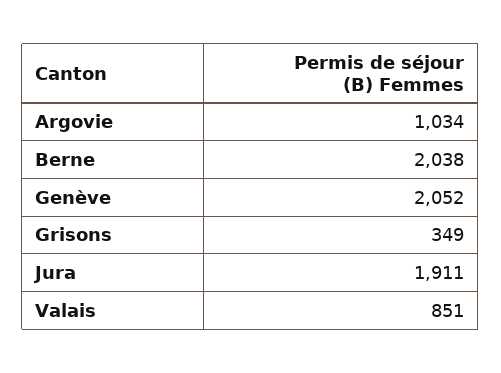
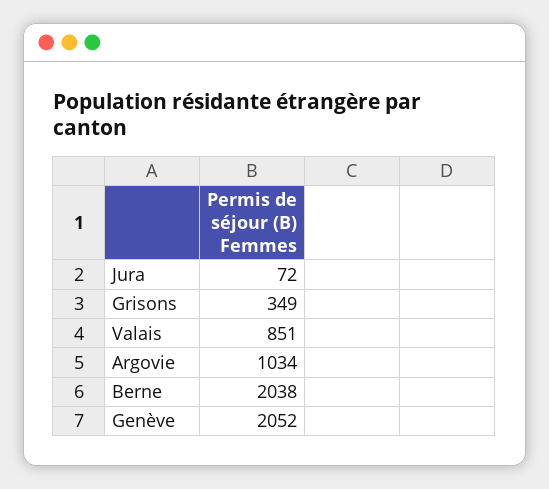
  {
    "Argovie": 1034,
    "Berne": 2038,
    "Genève": 2052,
    "Grisons": 349,
-   "Jura": 1911,
+   "Jura": 72,
    "Valais": 851
  }

